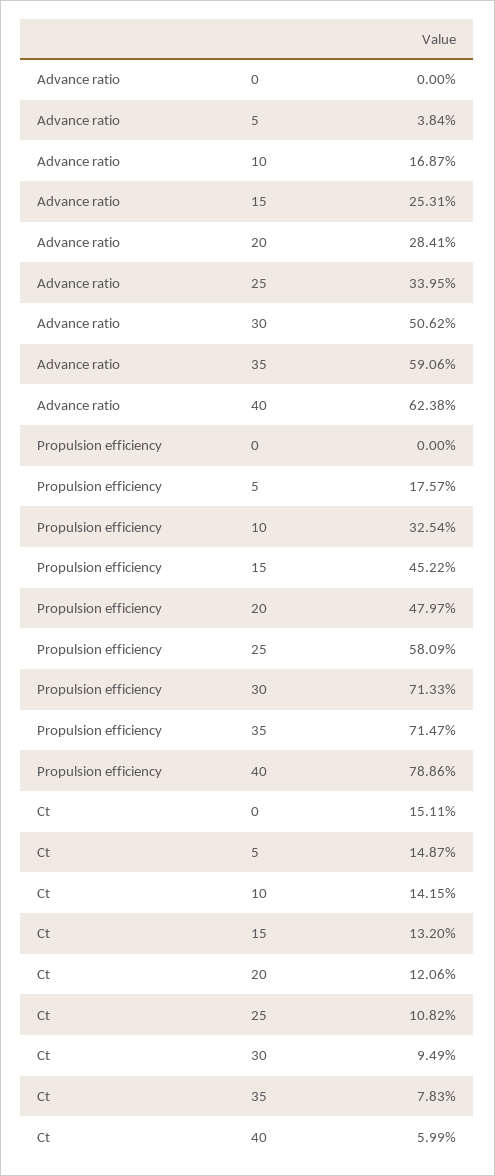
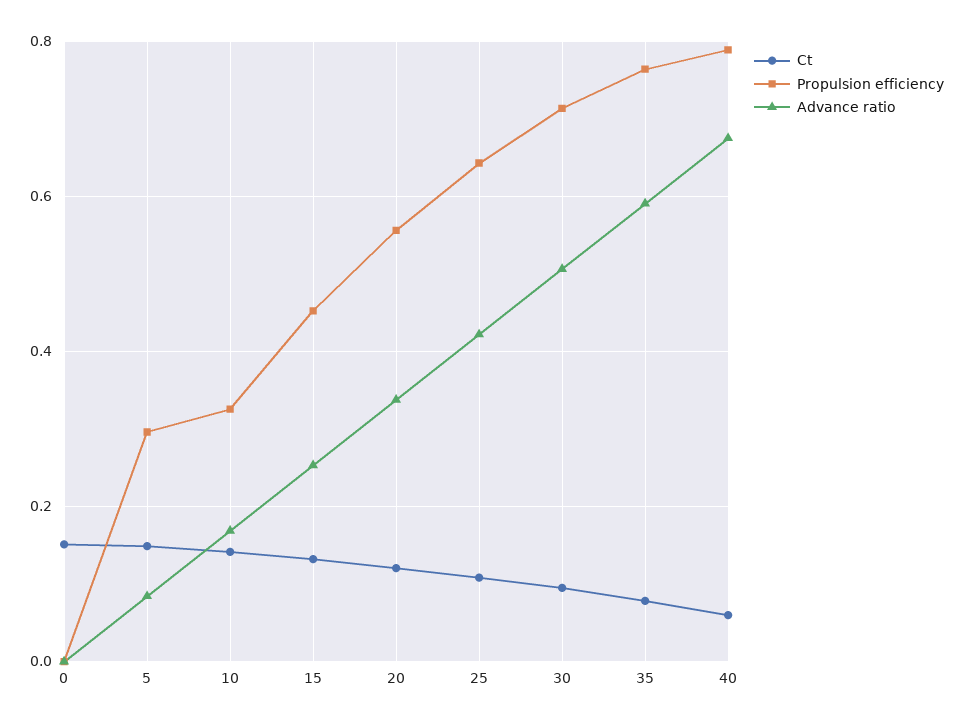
  {
    "Advance ratio": {
      "0": 0,
-     "5": 0.0384,
+     "5": 0.08,
      "10": 0.1687,
      "15": 0.2531,
-     "20": 0.2841,
+     "20": 0.34,
-     "25": 0.3395,
+     "25": 0.42,
      "30": 0.5062,
      "35": 0.5906,
-     "40": 0.6238
+     "40": 0.68
    },
    "Propulsion efficiency": {
      "0": 0,
-     "5": 0.1757,
+     "5": 0.3,
      "10": 0.3254,
      "15": 0.4522,
-     "20": 0.4797,
+     "20": 0.56,
-     "25": 0.5809,
+     "25": 0.64,
      "30": 0.7133,
-     "35": 0.7147,
+     "35": 0.76,
      "40": 0.7886
    },
    "Ct": {
      "0": 0.1511,
      "5": 0.1487,
      "10": 0.1415,
      "15": 0.132,
      "20": 0.1206,
      "25": 0.1082,
      "30": 0.0949,
      "35": 0.0783,
      "40": 0.0599
    }
  }

